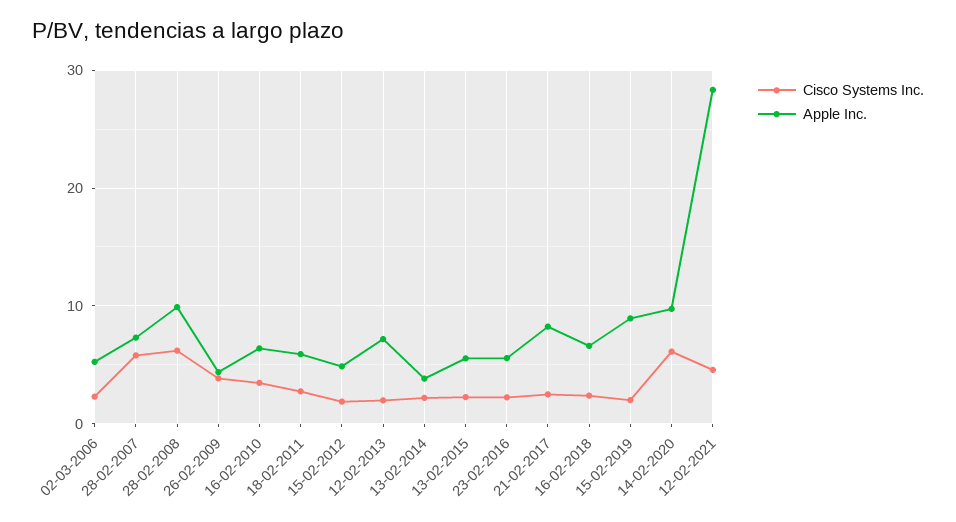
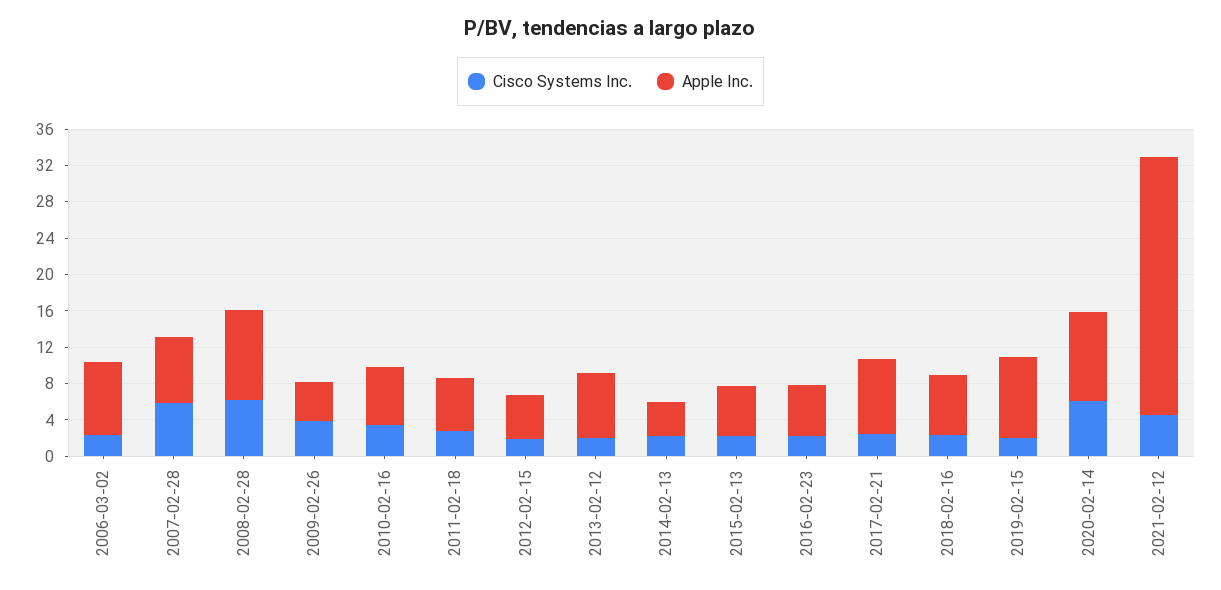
  {
    "Cisco Systems Inc.": {
      "02-03-2006": 2,
      "28-02-2007": 6,
      "28-02-2008": 6,
      "26-02-2009": 4,
      "16-02-2010": 3,
      "18-02-2011": 3,
      "15-02-2012": 2,
      "12-02-2013": 2,
      "13-02-2014": 2,
      "13-02-2015": 2,
      "23-02-2016": 2,
      "21-02-2017": 2,
      "16-02-2018": 2,
      "15-02-2019": 2,
      "14-02-2020": 6,
      "12-02-2021": 5
    },
    "Apple Inc.": {
-     "02-03-2006": 5,
+     "02-03-2006": 8,
      "28-02-2007": 7,
      "28-02-2008": 10,
      "26-02-2009": 4,
      "16-02-2010": 6,
      "18-02-2011": 6,
      "15-02-2012": 5,
      "12-02-2013": 7,
      "13-02-2014": 4,
      "13-02-2015": 6,
      "23-02-2016": 6,
      "21-02-2017": 8,
      "16-02-2018": 7,
      "15-02-2019": 9,
      "14-02-2020": 10,
      "12-02-2021": 28
    }
  }

